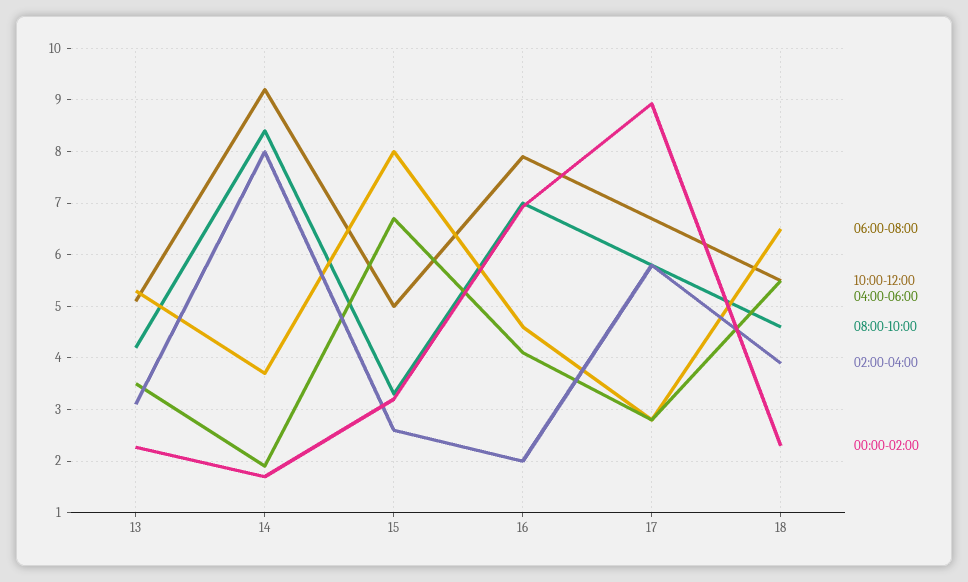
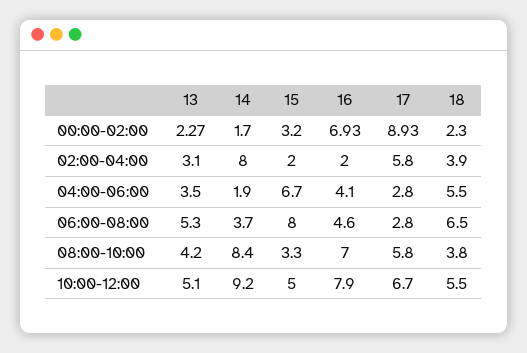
  {
    "06:00-08:00": {
      "13": 5.3,
      "14": 3.7,
      "15": 8,
      "16": 4.6,
      "17": 2.8,
      "18": 6.5
    },
    "10:00-12:00": {
      "13": 5.1,
      "14": 9.2,
      "15": 5,
      "16": 7.9,
      "17": 6.7,
      "18": 5.5
    },
    "04:00-06:00": {
      "13": 3.5,
      "14": 1.9,
      "15": 6.7,
      "16": 4.1,
      "17": 2.8,
      "18": 5.5
    },
    "08:00-10:00": {
      "13": 4.2,
      "14": 8.4,
      "15": 3.3,
      "16": 7,
      "17": 5.8,
-     "18": 4.6
+     "18": 3.8
    },
    "02:00-04:00": {
      "13": 3.1,
      "14": 8,
-     "15": 2.6,
+     "15": 2,
      "16": 2,
      "17": 5.8,
      "18": 3.9
    },
    "00:00-02:00": {
      "13": 2.27,
      "14": 1.7,
      "15": 3.2,
      "16": 6.93,
      "17": 8.93,
      "18": 2.3
    }
  }

